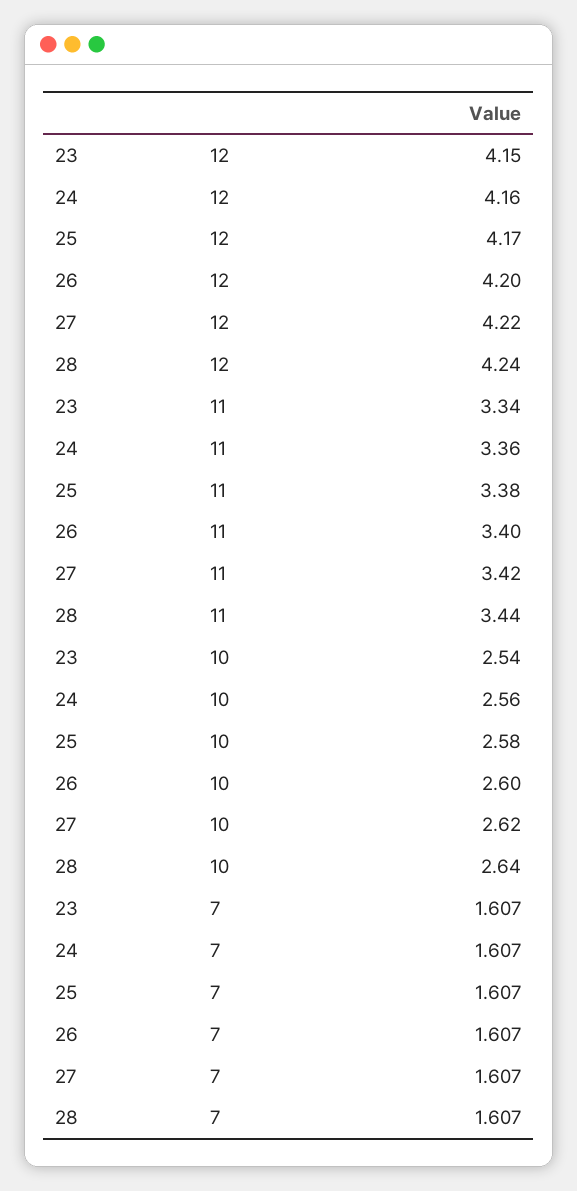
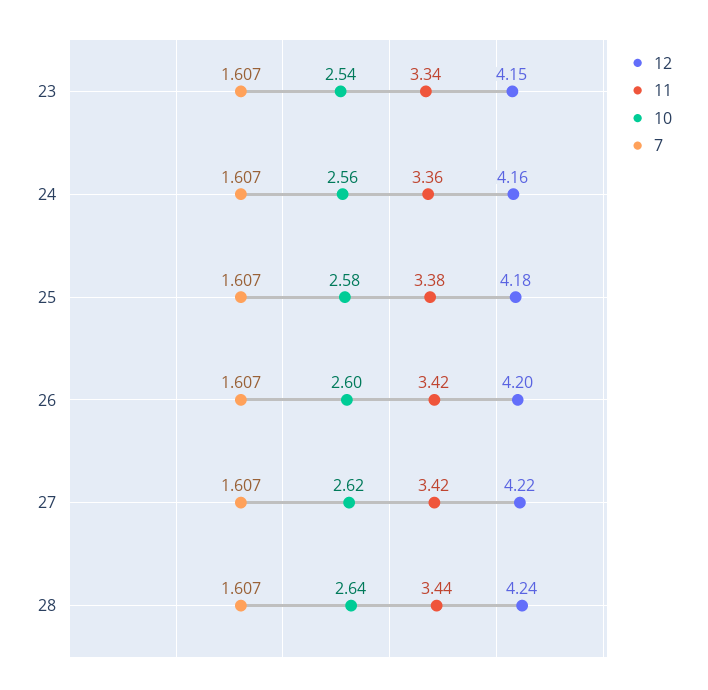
  {
    "12": {
      "23": 4.15,
      "24": 4.16,
-     "25": 4.17,
+     "25": 4.18,
      "26": 4.2,
      "27": 4.22,
      "28": 4.24
    },
    "11": {
      "23": 3.34,
      "24": 3.36,
      "25": 3.38,
-     "26": 3.4,
+     "26": 3.42,
      "27": 3.42,
      "28": 3.44
    },
    "10": {
      "23": 2.54,
      "24": 2.56,
      "25": 2.58,
      "26": 2.6,
      "27": 2.62,
      "28": 2.64
    },
    "7": {
      "23": 1.607,
      "24": 1.607,
      "25": 1.607,
      "26": 1.607,
      "27": 1.607,
      "28": 1.607
    }
  }

